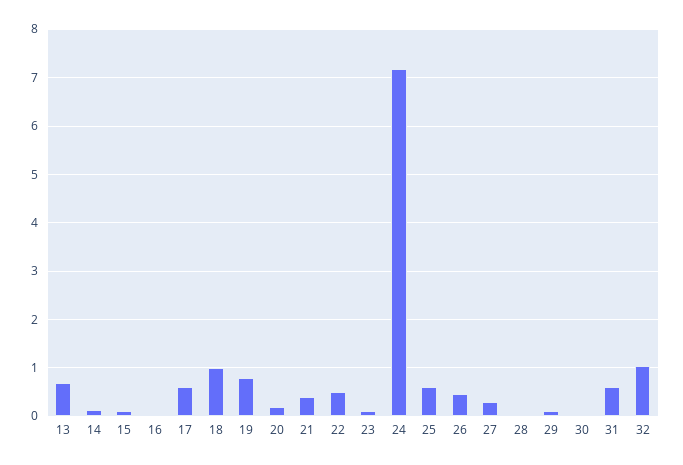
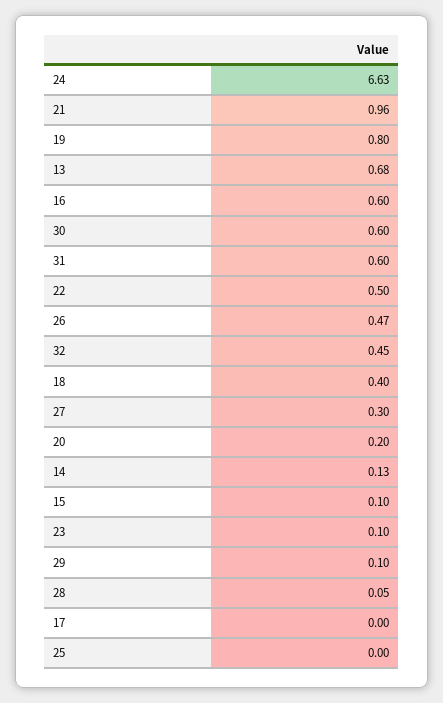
  {
    "13": 0.68,
    "14": 0.13,
    "15": 0.1,
-   "16": 0,
+   "16": 0.6,
-   "17": 0.6,
+   "17": 0,
-   "18": 1,
+   "18": 0.4,
    "19": 0.8,
    "20": 0.2,
-   "21": 0.4,
+   "21": 0.96,
    "22": 0.5,
    "23": 0.1,
-   "24": 7.2,
+   "24": 6.63,
-   "25": 0.6,
+   "25": 0,
    "26": 0.47,
    "27": 0.3,
    "28": 0.05,
    "29": 0.1,
-   "30": 0,
+   "30": 0.6,
    "31": 0.6,
-   "32": 1
+   "32": 0.45
  }

